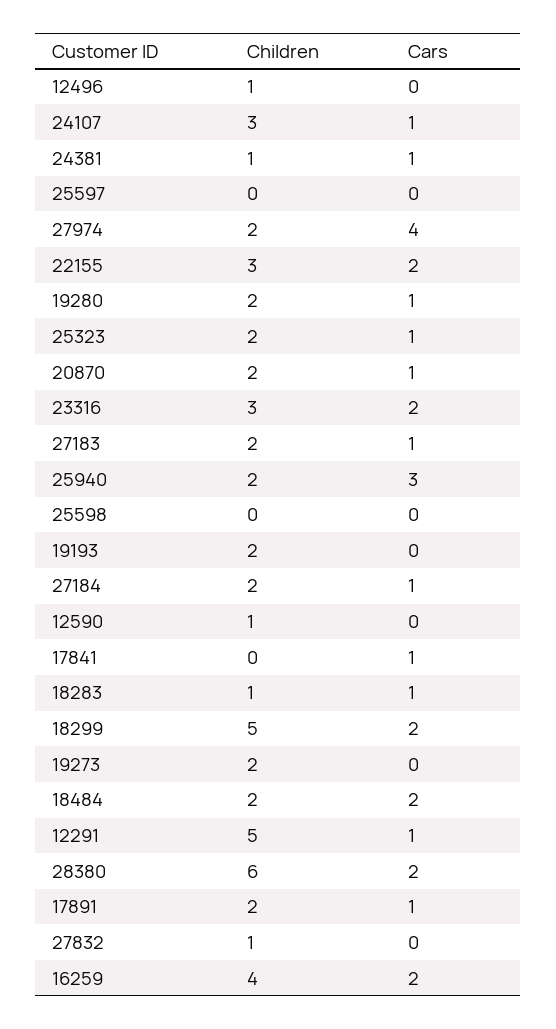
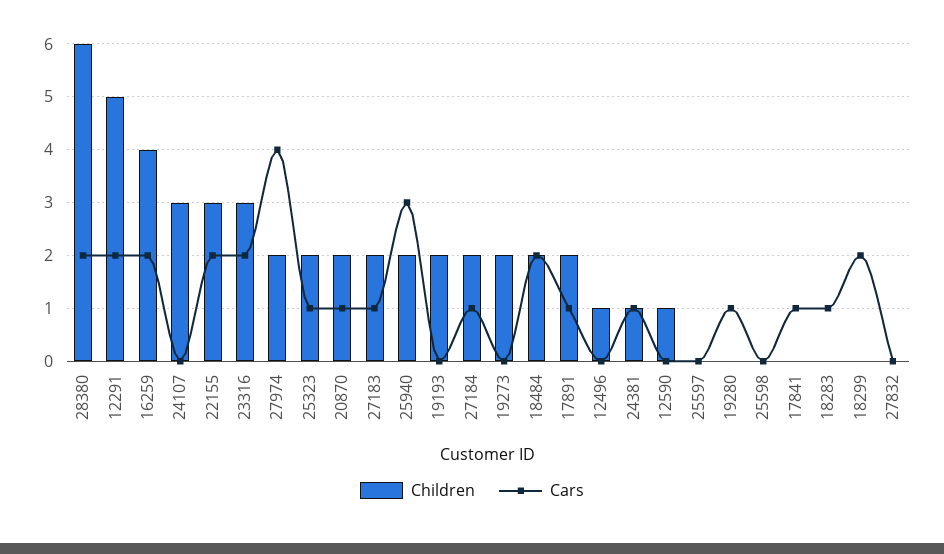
  {
    "Children": {
      "12496": 1,
      "24107": 3,
      "24381": 1,
      "25597": 0,
      "27974": 2,
      "22155": 3,
-     "19280": 2,
+     "19280": 0,
      "25323": 2,
      "20870": 2,
      "23316": 3,
      "27183": 2,
      "25940": 2,
      "25598": 0,
      "19193": 2,
      "27184": 2,
      "12590": 1,
      "17841": 0,
-     "18283": 1,
+     "18283": 0,
-     "18299": 5,
+     "18299": 0,
      "19273": 2,
      "18484": 2,
      "12291": 5,
      "28380": 6,
      "17891": 2,
-     "27832": 1,
+     "27832": 0,
      "16259": 4
    },
    "Cars": {
      "12496": 0,
-     "24107": 1,
+     "24107": 0,
      "24381": 1,
      "25597": 0,
      "27974": 4,
      "22155": 2,
      "19280": 1,
      "25323": 1,
      "20870": 1,
      "23316": 2,
      "27183": 1,
      "25940": 3,
      "25598": 0,
      "19193": 0,
      "27184": 1,
      "12590": 0,
      "17841": 1,
      "18283": 1,
      "18299": 2,
      "19273": 0,
      "18484": 2,
-     "12291": 1,
+     "12291": 2,
      "28380": 2,
      "17891": 1,
      "27832": 0,
      "16259": 2
    }
  }

